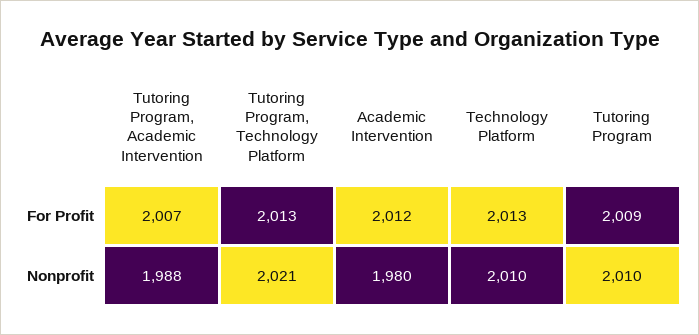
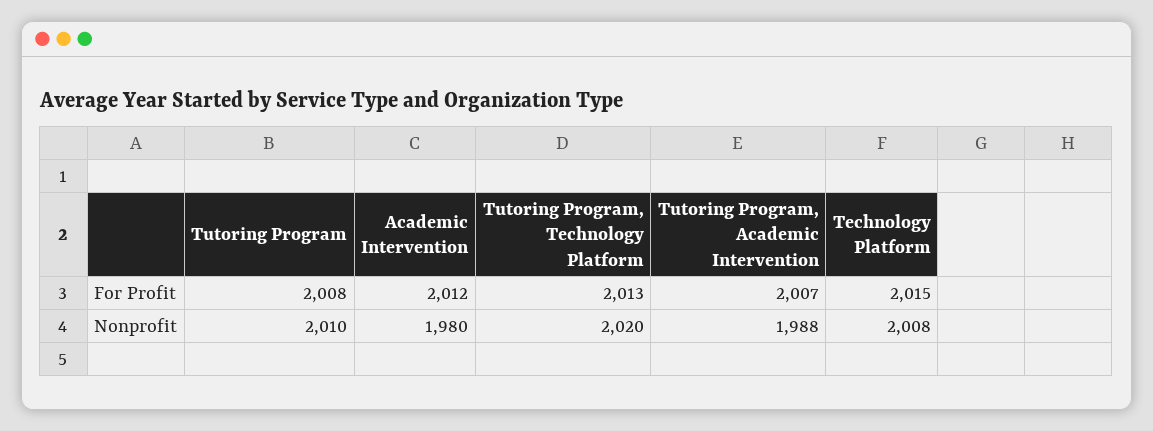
  {
    "Tutoring Program, Academic Intervention": {
      "For Profit": 2007,
      "Nonprofit": 1988
    },
    "Tutoring Program, Technology Platform": {
      "For Profit": 2013,
-     "Nonprofit": 2021
+     "Nonprofit": 2020
    },
    "Academic Intervention": {
      "For Profit": 2012,
      "Nonprofit": 1980
    },
    "Technology Platform": {
-     "For Profit": 2013,
+     "For Profit": 2015,
-     "Nonprofit": 2010
+     "Nonprofit": 2008
    },
    "Tutoring Program": {
-     "For Profit": 2009,
+     "For Profit": 2008,
      "Nonprofit": 2010
    }
  }

